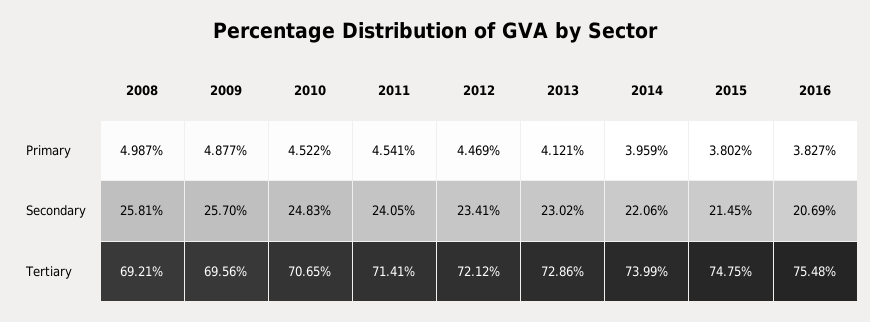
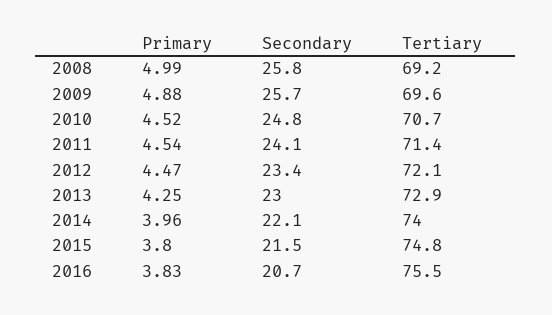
  {
    "2008": {
      "Primary": 4.987,
      "Secondary": 25.81,
      "Tertiary": 69.21
    },
    "2009": {
      "Primary": 4.877,
      "Secondary": 25.7,
      "Tertiary": 69.56
    },
    "2010": {
      "Primary": 4.522,
      "Secondary": 24.83,
      "Tertiary": 70.65
    },
    "2011": {
      "Primary": 4.541,
      "Secondary": 24.05,
      "Tertiary": 71.41
    },
    "2012": {
      "Primary": 4.469,
      "Secondary": 23.41,
      "Tertiary": 72.12
    },
    "2013": {
-     "Primary": 4.121,
+     "Primary": 4.25,
      "Secondary": 23.02,
      "Tertiary": 72.86
    },
    "2014": {
      "Primary": 3.959,
      "Secondary": 22.06,
      "Tertiary": 73.99
    },
    "2015": {
      "Primary": 3.802,
      "Secondary": 21.45,
      "Tertiary": 74.75
    },
    "2016": {
      "Primary": 3.827,
      "Secondary": 20.69,
      "Tertiary": 75.48
    }
  }

